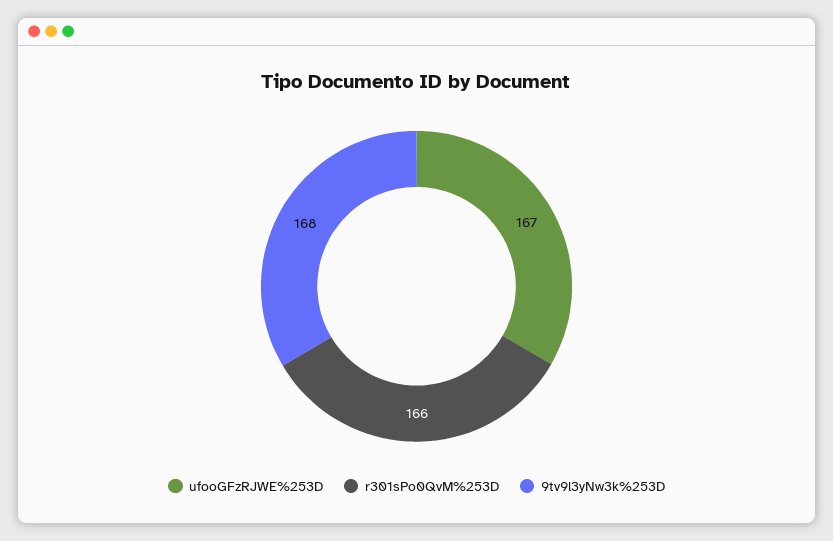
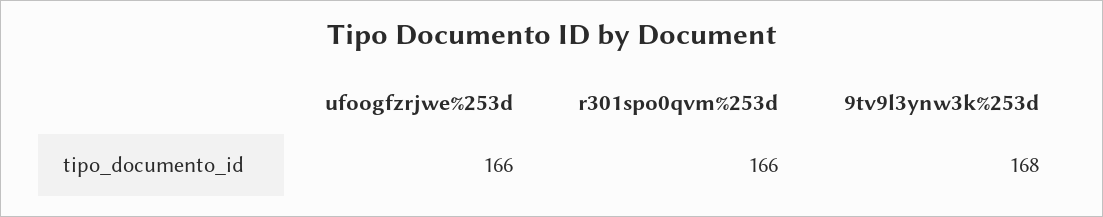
  {
-   "ufooGFzRJWE%253D": 167,
+   "ufooGFzRJWE%253D": 166,
    "r301sPo0QvM%253D": 166,
    "9tv9l3yNw3k%253D": 168
  }

